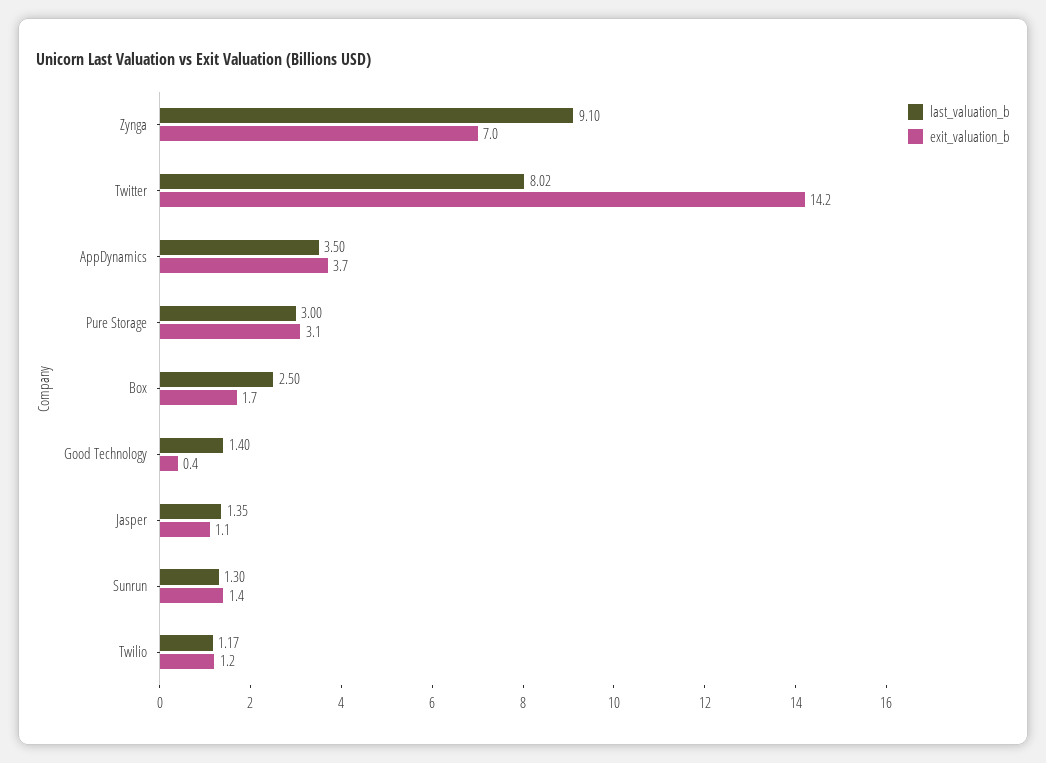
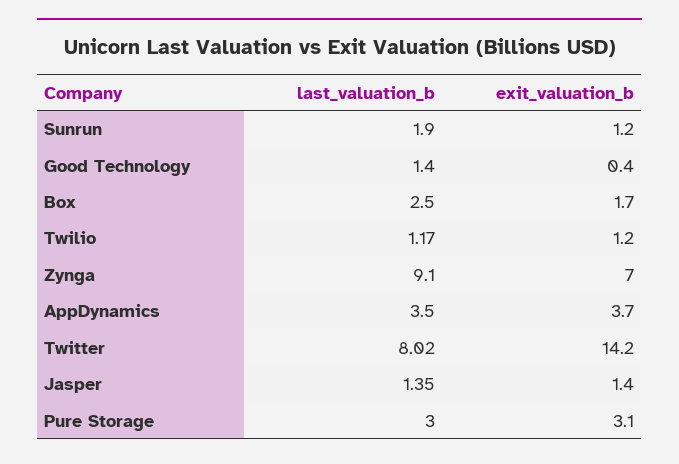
  {
    "last_valuation_b": {
      "Zynga": 9.1,
      "Twitter": 8.02,
      "AppDynamics": 3.5,
      "Pure Storage": 3,
      "Box": 2.5,
      "Good Technology": 1.4,
      "Jasper": 1.35,
-     "Sunrun": 1.3,
+     "Sunrun": 1.9,
      "Twilio": 1.17
    },
    "exit_valuation_b": {
      "Zynga": 7,
      "Twitter": 14.2,
      "AppDynamics": 3.7,
      "Pure Storage": 3.1,
      "Box": 1.7,
      "Good Technology": 0.4,
-     "Jasper": 1.1,
+     "Jasper": 1.4,
-     "Sunrun": 1.4,
+     "Sunrun": 1.2,
      "Twilio": 1.2
    }
  }

